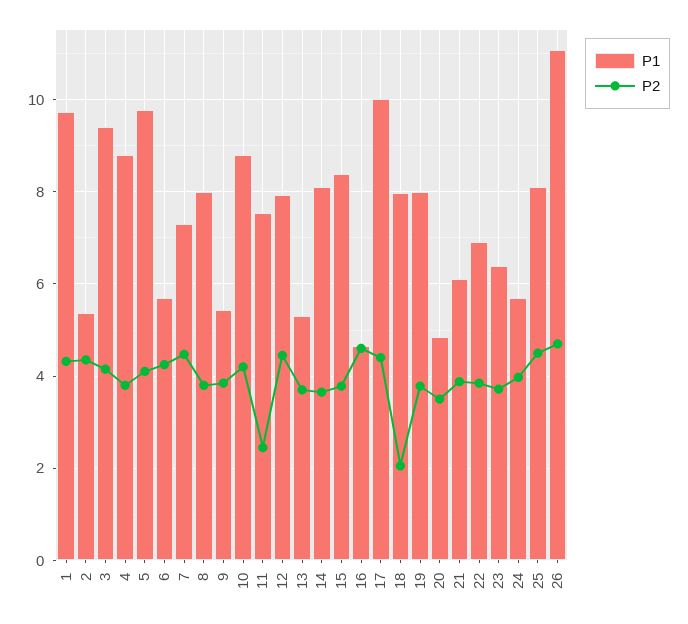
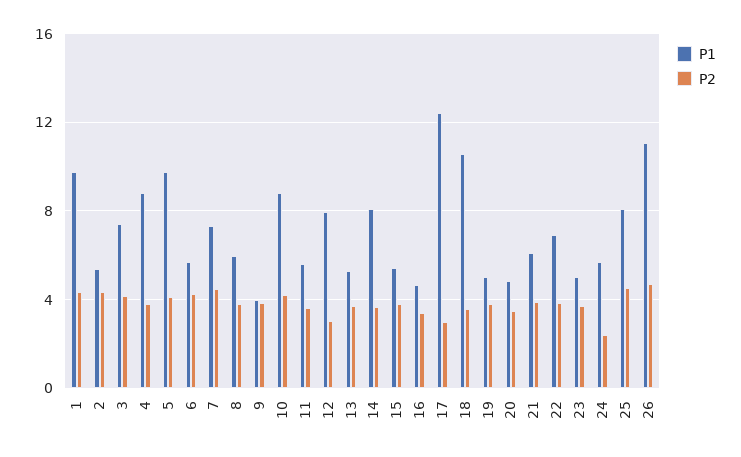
  {
    "P1": {
      "1": 9.8,
      "2": 5.4,
-     "3": 9.4,
+     "3": 7.5,
      "4": 8.8,
      "5": 9.8,
      "6": 5.8,
      "7": 7.4,
-     "8": 8,
+     "8": 6,
-     "9": 5.4,
+     "9": 4,
      "10": 8.8,
-     "11": 7.6,
+     "11": 5.5,
      "12": 8,
      "13": 5.4,
      "14": 8.2,
-     "15": 8.4,
+     "15": 5.5,
      "16": 4.6,
-     "17": 10,
+     "17": 12.5,
-     "18": 8,
+     "18": 10.5,
-     "19": 8,
+     "19": 5,
      "20": 4.8,
      "21": 6.2,
      "22": 7,
-     "23": 6.4,
+     "23": 5,
      "24": 5.8,
      "25": 8.2,
      "26": 11
    },
    "P2": {
      "1": 4.4,
      "2": 4.4,
      "3": 4.2,
      "4": 3.8,
      "5": 4.2,
      "6": 4.2,
      "7": 4.4,
      "8": 3.8,
      "9": 3.8,
      "10": 4.2,
-     "11": 2.4,
+     "11": 3.5,
-     "12": 4.4,
+     "12": 3,
      "13": 3.8,
      "14": 3.6,
      "15": 3.8,
-     "16": 4.6,
+     "16": 3.5,
-     "17": 4.4,
+     "17": 3,
-     "18": 2,
+     "18": 3.5,
      "19": 3.8,
      "20": 3.6,
      "21": 3.8,
      "22": 3.8,
      "23": 3.8,
-     "24": 4,
+     "24": 2.5,
      "25": 4.6,
      "26": 4.8
    }
  }

